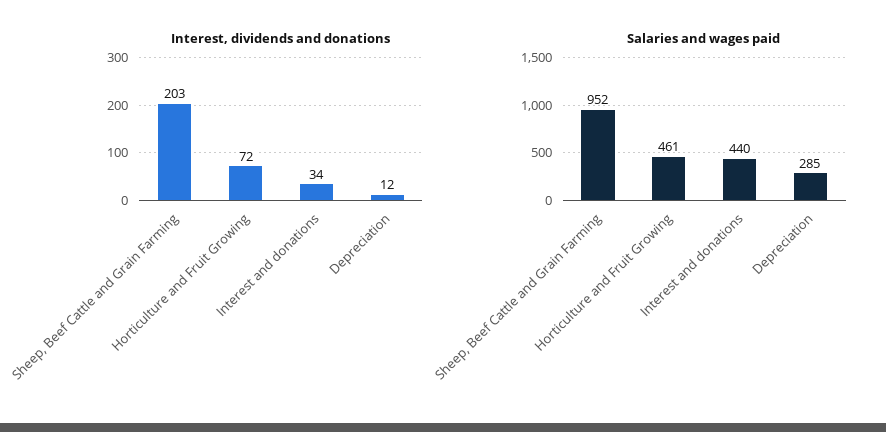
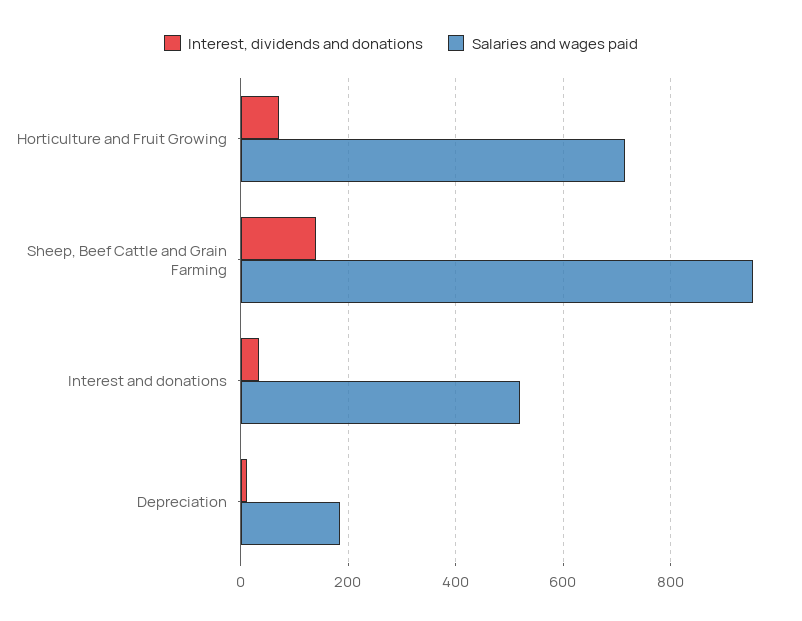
  {
    "Interest, dividends and donations": {
-     "Sheep, Beef Cattle and Grain Farming": 203,
+     "Sheep, Beef Cattle and Grain Farming": 140,
      "Horticulture and Fruit Growing": 72,
      "Interest and donations": 34,
      "Depreciation": 12
    },
    "Salaries and wages paid": {
      "Sheep, Beef Cattle and Grain Farming": 952,
-     "Horticulture and Fruit Growing": 461,
+     "Horticulture and Fruit Growing": 720,
-     "Interest and donations": 440,
+     "Interest and donations": 520,
-     "Depreciation": 285
+     "Depreciation": 180
    }
  }

